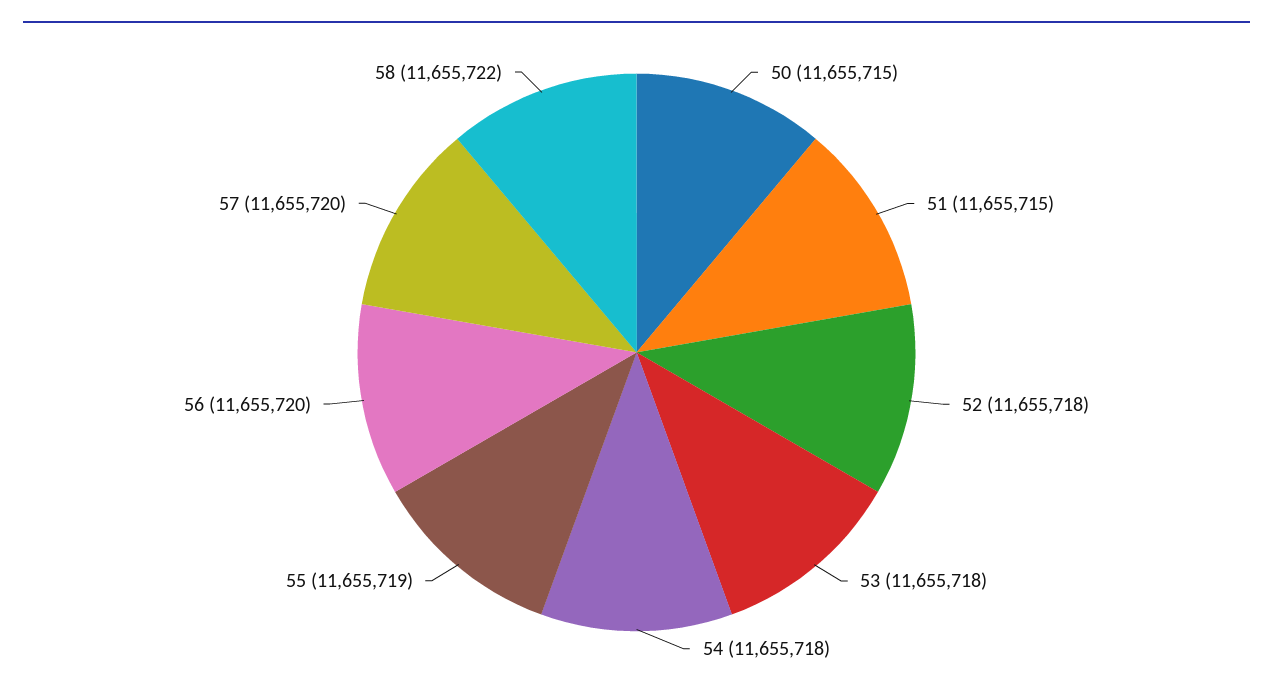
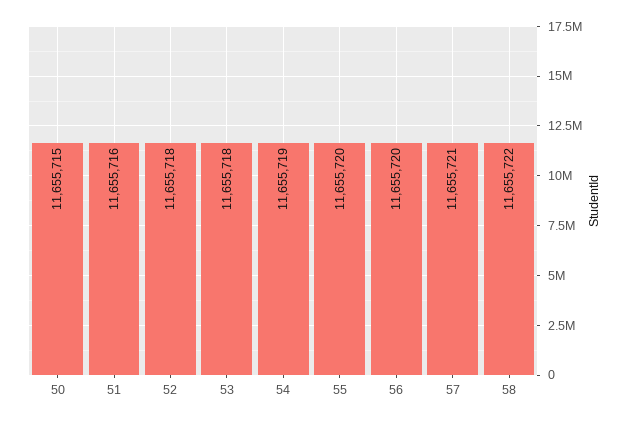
  {
    "50": 11655715,
-   "51": 11655715,
+   "51": 11655716,
    "52": 11655718,
    "53": 11655718,
-   "54": 11655718,
+   "54": 11655719,
-   "55": 11655719,
+   "55": 11655720,
    "56": 11655720,
-   "57": 11655720,
+   "57": 11655721,
    "58": 11655722
  }

